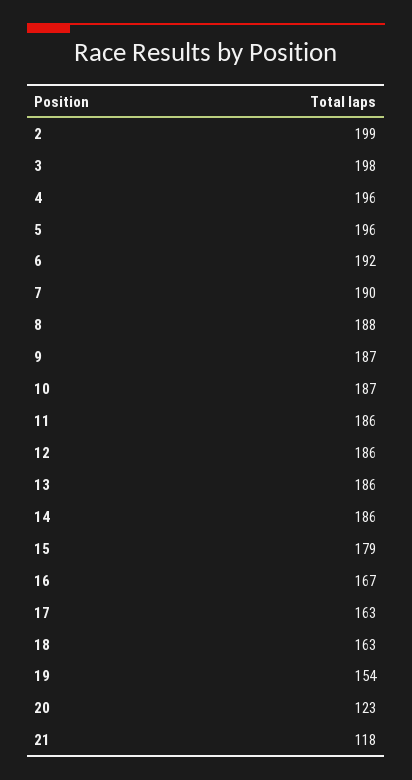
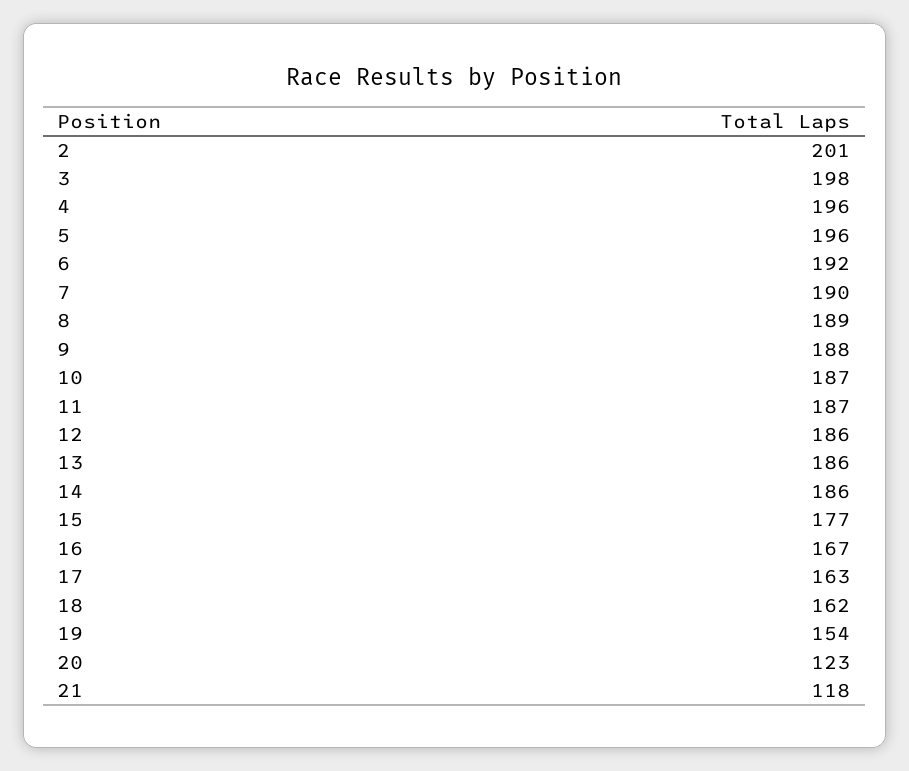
  {
-   "2": 199,
+   "2": 201,
    "3": 198,
    "4": 196,
    "5": 196,
    "6": 192,
    "7": 190,
-   "8": 188,
+   "8": 189,
-   "9": 187,
+   "9": 188,
    "10": 187,
-   "11": 186,
+   "11": 187,
    "12": 186,
    "13": 186,
    "14": 186,
-   "15": 179,
+   "15": 177,
    "16": 167,
    "17": 163,
-   "18": 163,
+   "18": 162,
    "19": 154,
    "20": 123,
    "21": 118
  }

